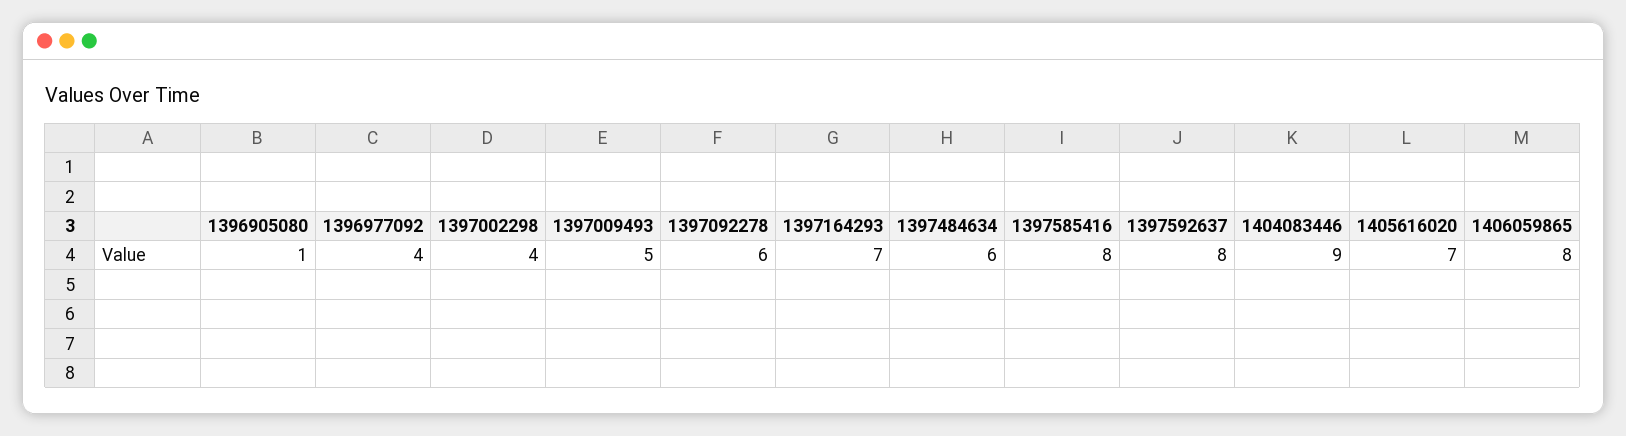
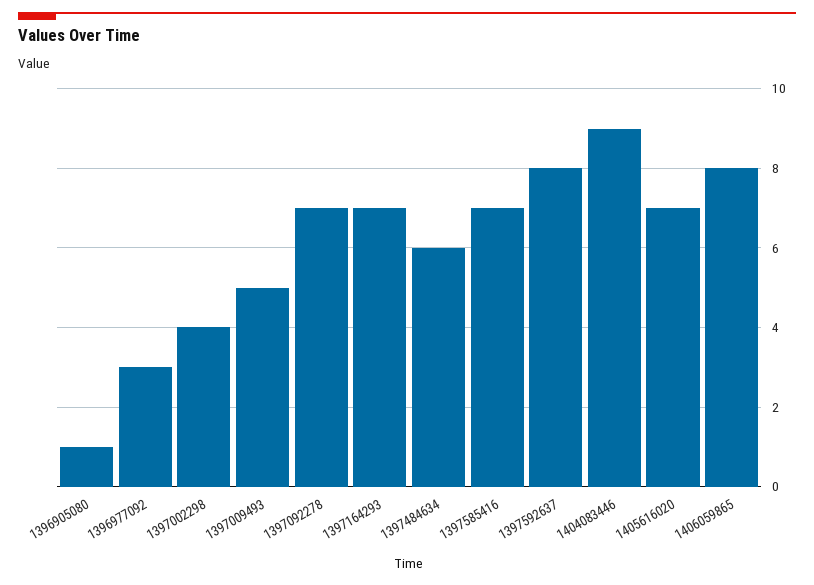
  {
    "1396905080": 1,
-   "1396977092": 4,
+   "1396977092": 3,
    "1397002298": 4,
    "1397009493": 5,
-   "1397092278": 6,
+   "1397092278": 7,
    "1397164293": 7,
    "1397484634": 6,
-   "1397585416": 8,
+   "1397585416": 7,
    "1397592637": 8,
    "1404083446": 9,
    "1405616020": 7,
    "1406059865": 8
  }

